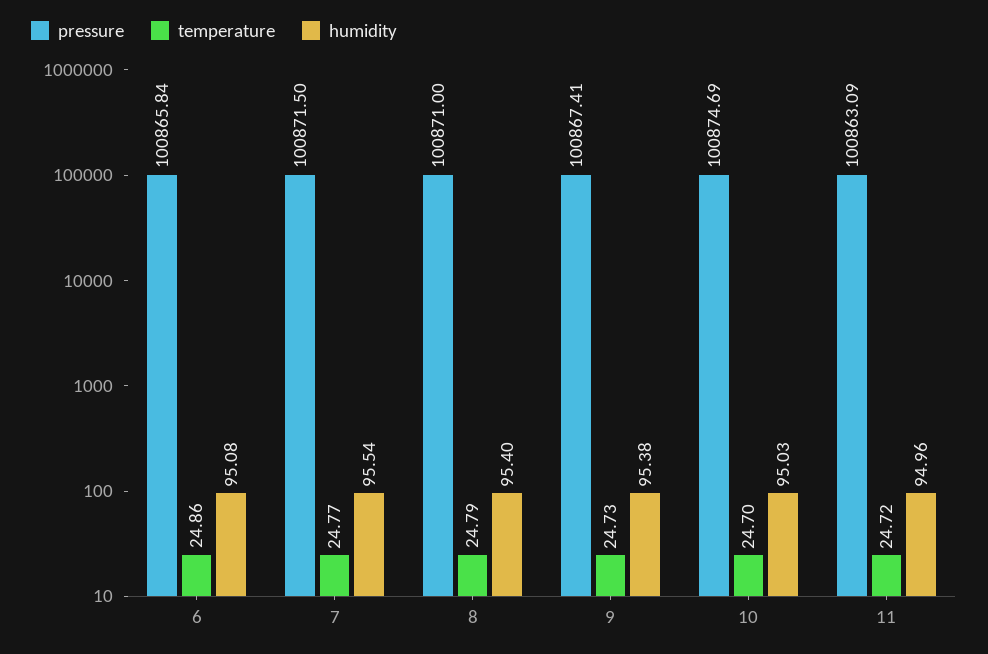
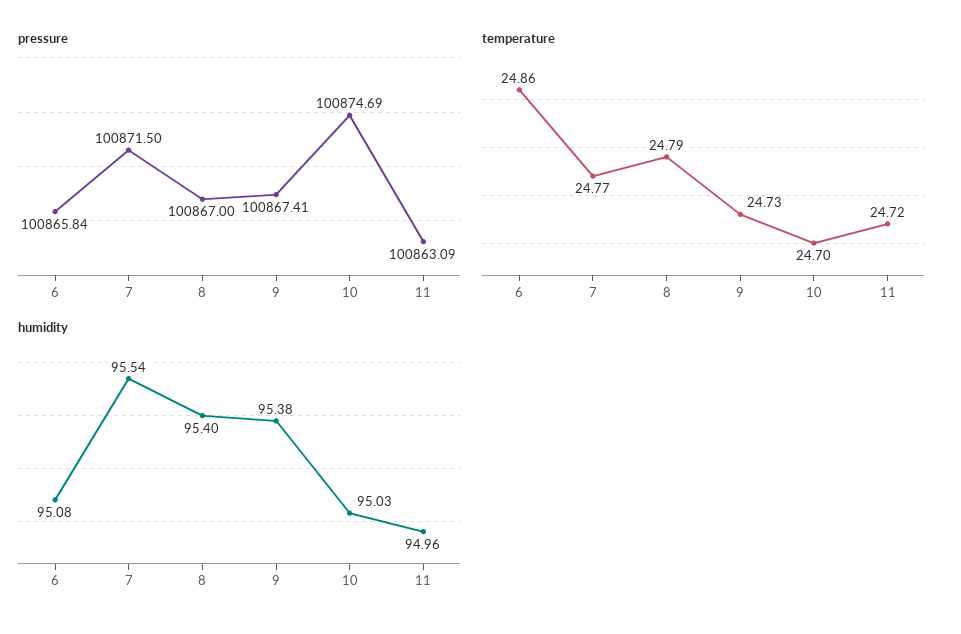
  {
    "pressure": {
      "6": 100865.84,
      "7": 100871.5,
-     "8": 100871,
+     "8": 100867,
      "9": 100867.41,
      "10": 100874.69,
      "11": 100863.09
    },
    "temperature": {
      "6": 24.86,
      "7": 24.77,
      "8": 24.79,
      "9": 24.73,
      "10": 24.7,
      "11": 24.72
    },
    "humidity": {
      "6": 95.08,
      "7": 95.54,
      "8": 95.4,
      "9": 95.38,
      "10": 95.03,
      "11": 94.96
    }
  }

